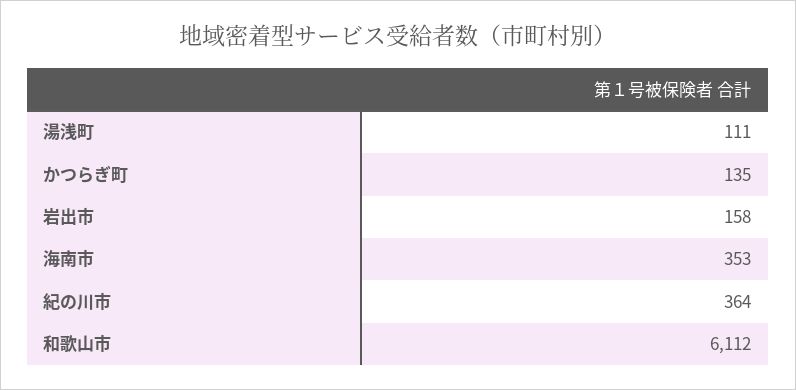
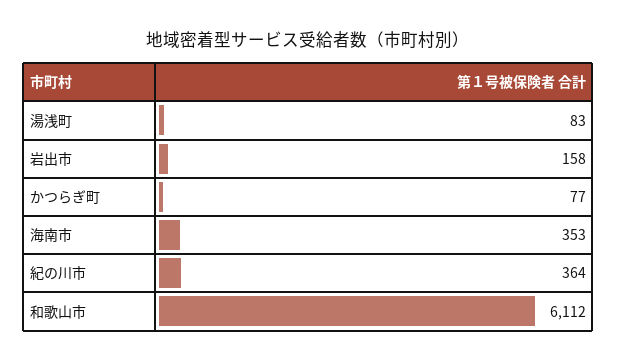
  {
-   "湯浅町": 111,
+   "湯浅町": 83,
-   "かつらぎ町": 135,
+   "かつらぎ町": 77,
    "岩出市": 158,
    "海南市": 353,
    "紀の川市": 364,
    "和歌山市": 6112
  }

